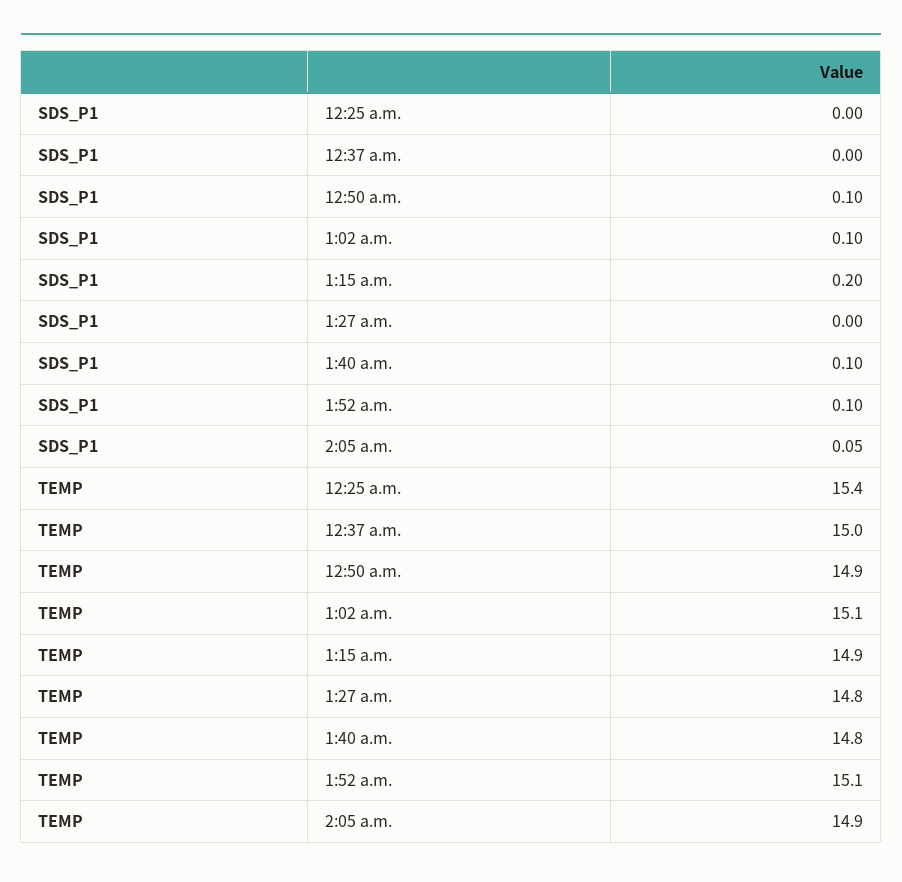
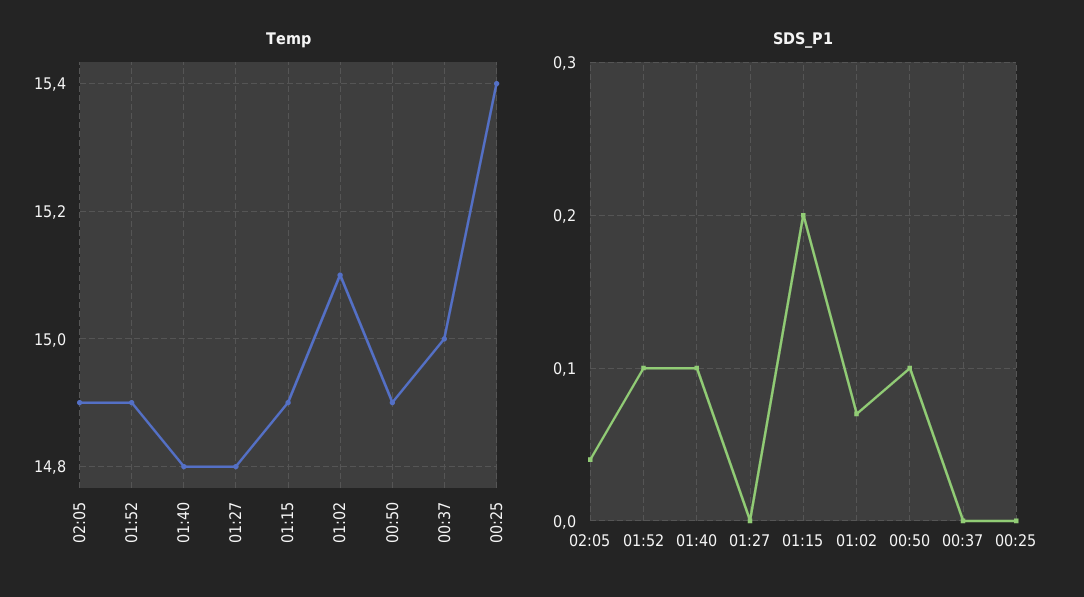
  {
    "SDS_P1": {
      "12:25 a.m.": 0,
      "12:37 a.m.": 0,
      "12:50 a.m.": 0.1,
-     "1:02 a.m.": 0.1,
+     "1:02 a.m.": 0.07,
      "1:15 a.m.": 0.2,
      "1:27 a.m.": 0,
      "1:40 a.m.": 0.1,
      "1:52 a.m.": 0.1,
-     "2:05 a.m.": 0.05
+     "2:05 a.m.": 0.04
    },
    "TEMP": {
      "12:25 a.m.": 15.4,
      "12:37 a.m.": 15,
      "12:50 a.m.": 14.9,
      "1:02 a.m.": 15.1,
      "1:15 a.m.": 14.9,
      "1:27 a.m.": 14.8,
      "1:40 a.m.": 14.8,
-     "1:52 a.m.": 15.1,
+     "1:52 a.m.": 14.9,
      "2:05 a.m.": 14.9
    }
  }

